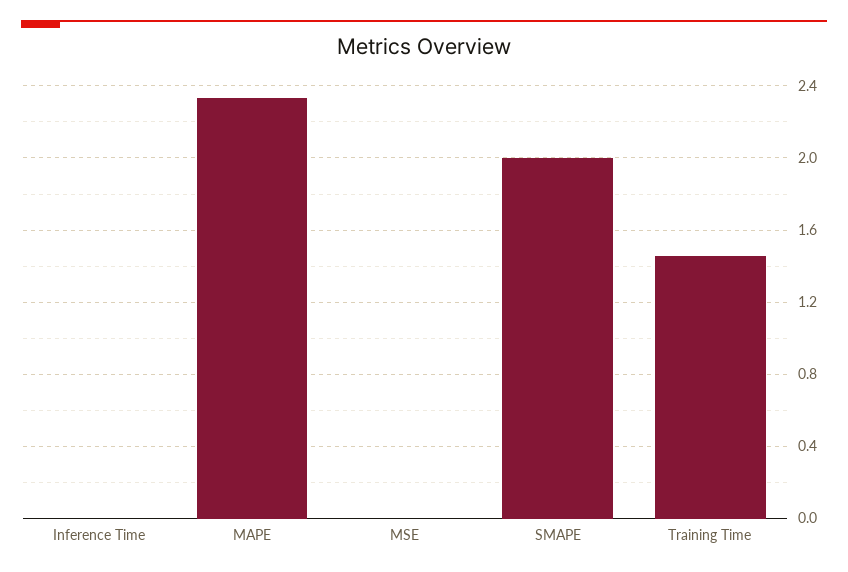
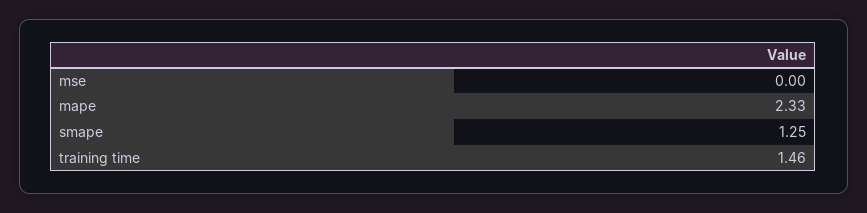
  {
-   "Inference Time": 0,
    "MAPE": 2.33,
    "MSE": 0,
-   "SMAPE": 2,
+   "SMAPE": 1.25,
    "Training Time": 1.46
  }

